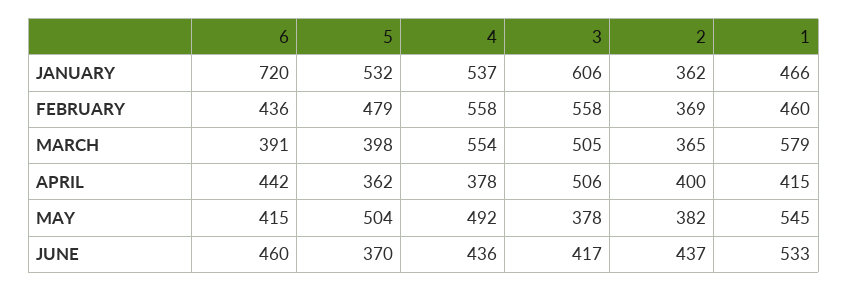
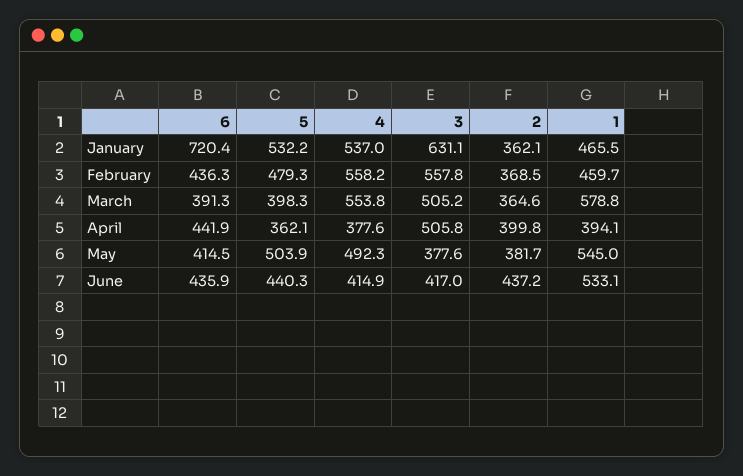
  {
    "6": {
      "JANUARY": 720.4,
      "FEBRUARY": 436.3,
      "MARCH": 391.3,
      "APRIL": 441.9,
      "MAY": 414.5,
-     "JUNE": 460
+     "JUNE": 435.9
    },
    "5": {
      "JANUARY": 532.2,
      "FEBRUARY": 479.3,
      "MARCH": 398.3,
      "APRIL": 362.1,
      "MAY": 503.9,
-     "JUNE": 370
+     "JUNE": 440.3
    },
    "4": {
      "JANUARY": 537,
      "FEBRUARY": 558.2,
      "MARCH": 553.8,
      "APRIL": 377.6,
      "MAY": 492.3,
-     "JUNE": 436
+     "JUNE": 414.9
    },
    "3": {
-     "JANUARY": 606,
+     "JANUARY": 631.1,
      "FEBRUARY": 557.8,
      "MARCH": 505.2,
      "APRIL": 505.8,
      "MAY": 377.6,
      "JUNE": 417
    },
    "2": {
      "JANUARY": 362.1,
      "FEBRUARY": 368.5,
      "MARCH": 364.6,
      "APRIL": 399.8,
      "MAY": 381.7,
      "JUNE": 437.2
    },
    "1": {
      "JANUARY": 465.5,
      "FEBRUARY": 459.7,
      "MARCH": 578.8,
-     "APRIL": 415,
+     "APRIL": 394.1,
      "MAY": 545,
      "JUNE": 533.1
    }
  }

